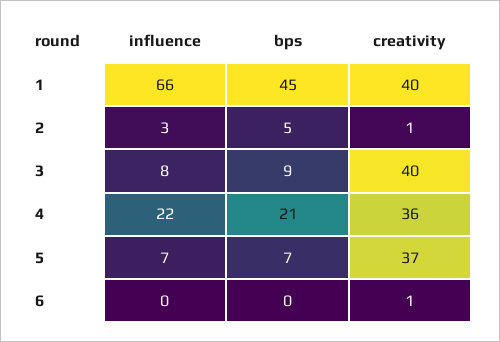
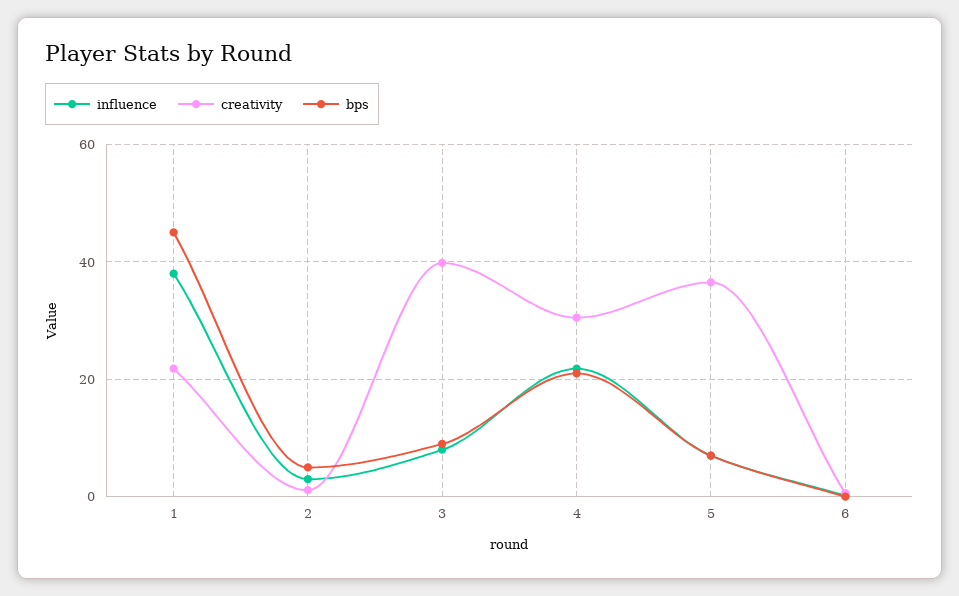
  {
    "influence": {
-     "1": 66,
+     "1": 38,
      "2": 3,
      "3": 8,
      "4": 22,
      "5": 7,
      "6": 0
    },
    "bps": {
      "1": 45,
      "2": 5,
      "3": 9,
      "4": 21,
      "5": 7,
      "6": 0
    },
    "creativity": {
-     "1": 40,
+     "1": 22,
      "2": 1,
      "3": 40,
-     "4": 36,
+     "4": 30,
      "5": 37,
      "6": 1
    }
  }

